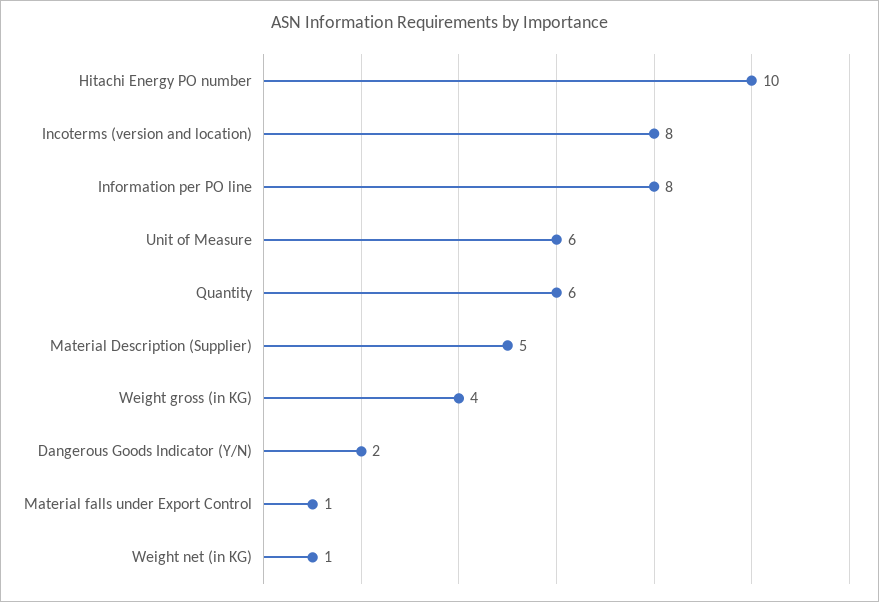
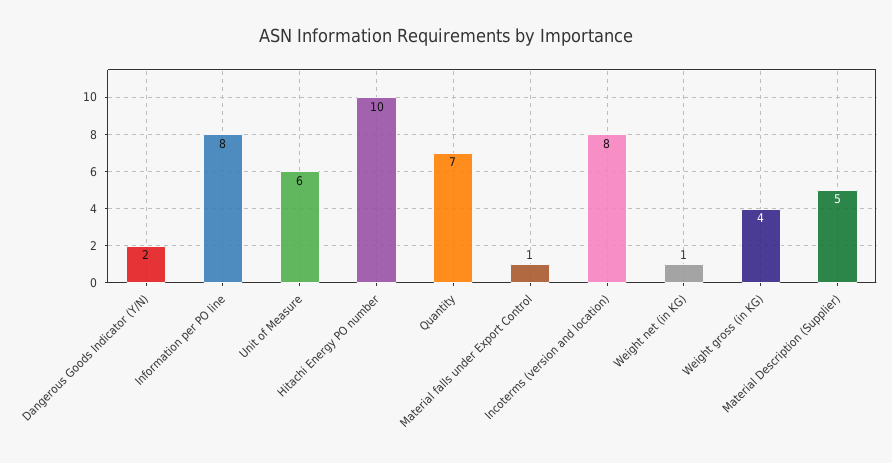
  {
    "Hitachi Energy PO number": 10,
    "Incoterms (version and location)": 8,
    "Information per PO line": 8,
    "Unit of Measure": 6,
-   "Quantity": 6,
+   "Quantity": 7,
    "Material Description (Supplier)": 5,
    "Weight gross (in KG)": 4,
    "Dangerous Goods Indicator (Y/N)": 2,
    "Material falls under Export Control": 1,
    "Weight net (in KG)": 1
  }

